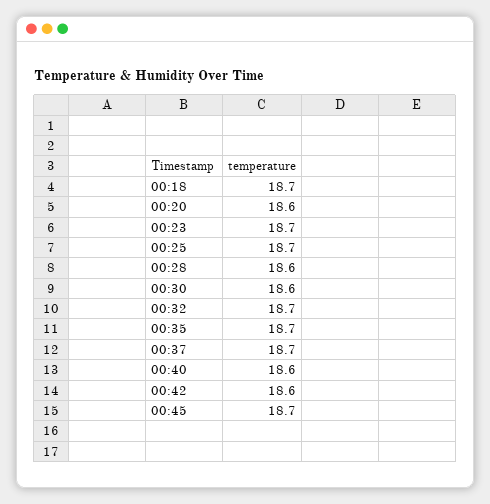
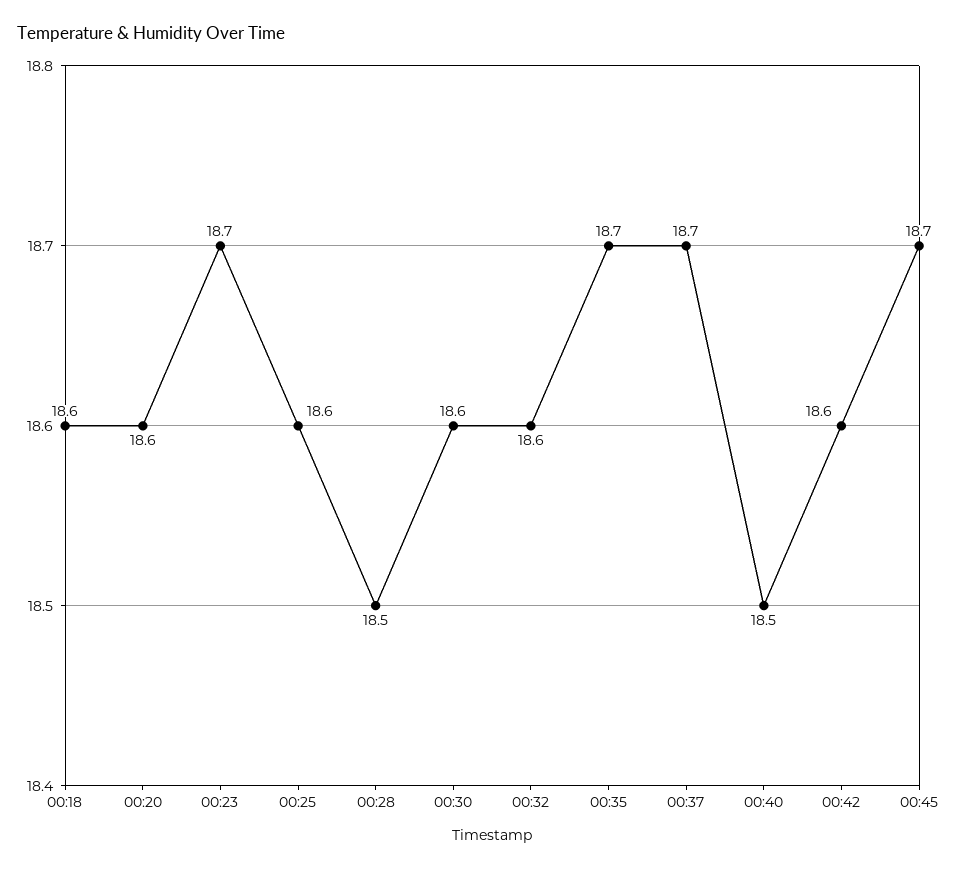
  {
-   "00:18": 18.7,
+   "00:18": 18.6,
    "00:20": 18.6,
    "00:23": 18.7,
-   "00:25": 18.7,
+   "00:25": 18.6,
-   "00:28": 18.6,
+   "00:28": 18.5,
    "00:30": 18.6,
-   "00:32": 18.7,
+   "00:32": 18.6,
    "00:35": 18.7,
    "00:37": 18.7,
-   "00:40": 18.6,
+   "00:40": 18.5,
    "00:42": 18.6,
    "00:45": 18.7
  }

